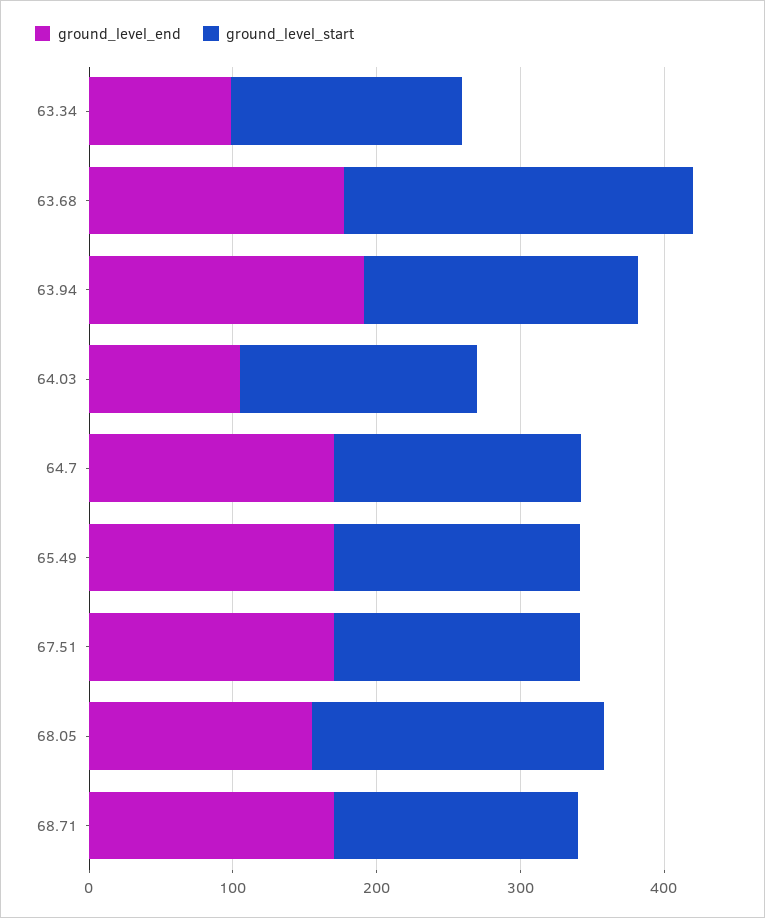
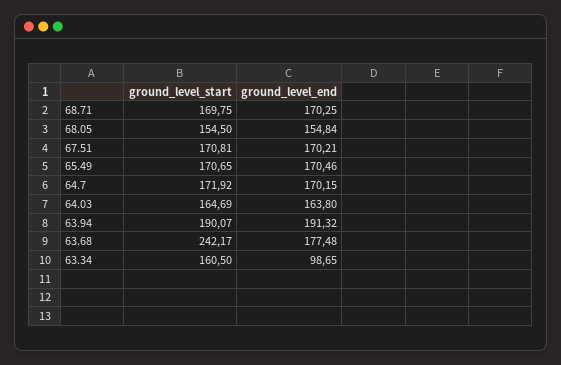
  {
    "ground_level_end": {
      "63.34": 98.65,
      "63.68": 177.48,
      "63.94": 191.32,
-     "64.03": 100,
+     "64.03": 163.8,
      "64.7": 170.15,
      "65.49": 170.46,
      "67.51": 170.21,
      "68.05": 154.84,
      "68.71": 170.25
    },
    "ground_level_start": {
      "63.34": 160.5,
      "63.68": 242.17,
      "63.94": 190.07,
      "64.03": 164.69,
      "64.7": 171.92,
      "65.49": 170.65,
      "67.51": 170.81,
-     "68.05": 200,
+     "68.05": 154.5,
      "68.71": 169.75
    }
  }

